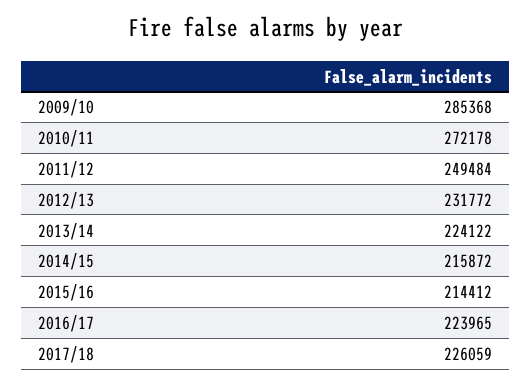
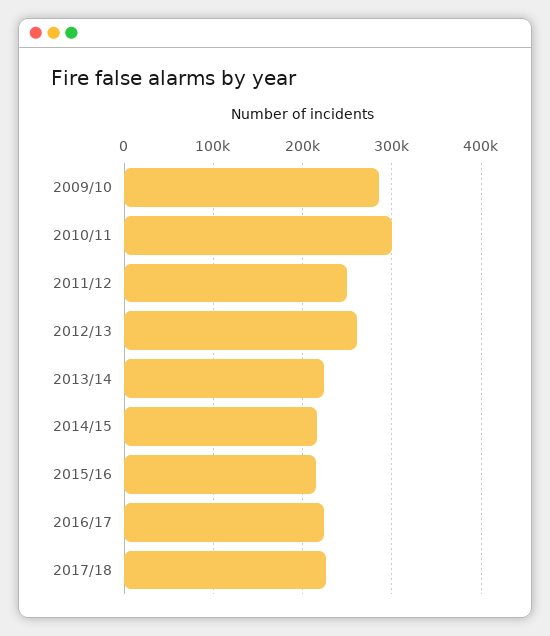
  {
    "2009/10": 285368,
-   "2010/11": 272178,
+   "2010/11": 300000,
    "2011/12": 249484,
-   "2012/13": 231772,
+   "2012/13": 260000,
    "2013/14": 224122,
    "2014/15": 215872,
    "2015/16": 214412,
    "2016/17": 223965,
    "2017/18": 226059
  }

